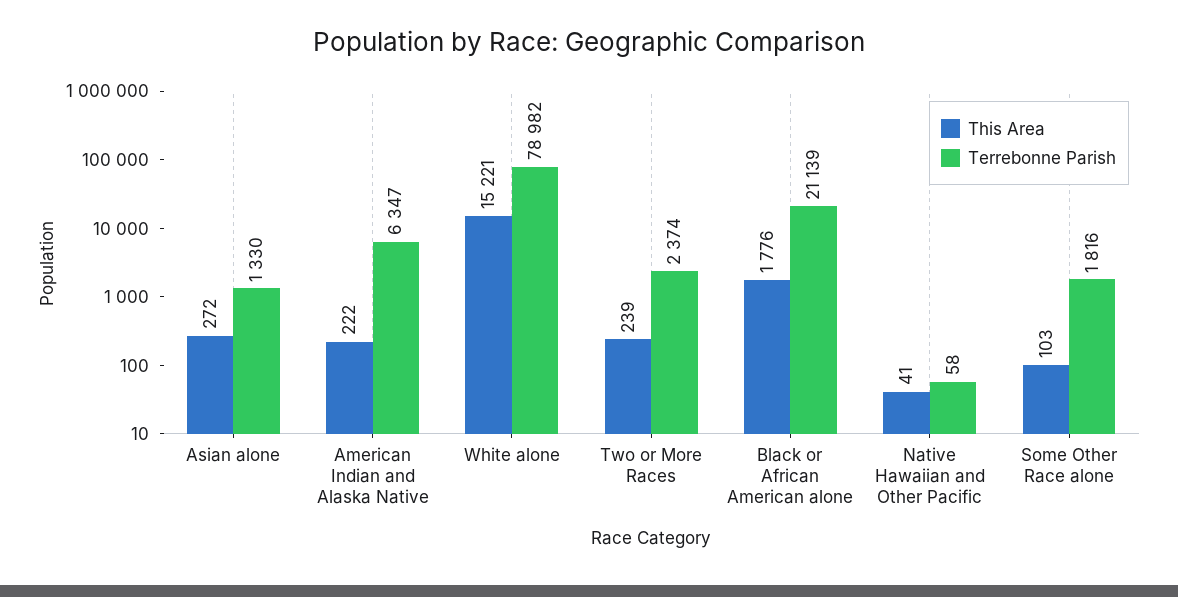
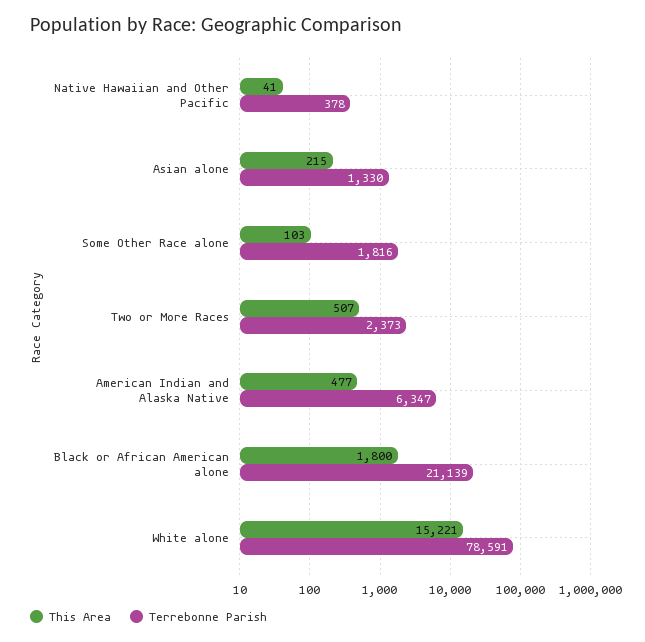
  {
    "This Area": {
-     "Asian alone": 272,
+     "Asian alone": 215,
-     "American Indian and Alaska Native": 222,
+     "American Indian and Alaska Native": 477,
      "White alone": 15221,
-     "Two or More Races": 239,
+     "Two or More Races": 507,
-     "Black or African American alone": 1776,
+     "Black or African American alone": 1800,
      "Native Hawaiian and Other Pacific": 41,
      "Some Other Race alone": 103
    },
    "Terrebonne Parish": {
      "Asian alone": 1330,
      "American Indian and Alaska Native": 6347,
-     "White alone": 78982,
+     "White alone": 78591,
-     "Two or More Races": 2374,
+     "Two or More Races": 2373,
      "Black or African American alone": 21139,
-     "Native Hawaiian and Other Pacific": 58,
+     "Native Hawaiian and Other Pacific": 378,
      "Some Other Race alone": 1816
    }
  }

